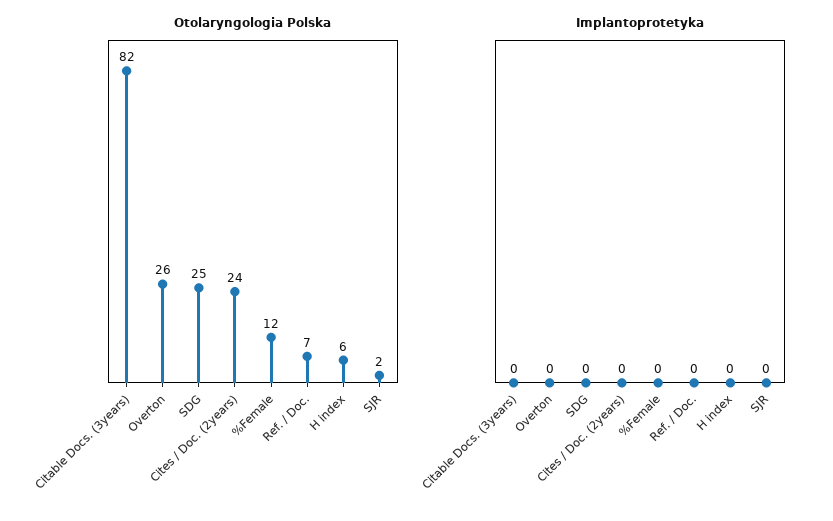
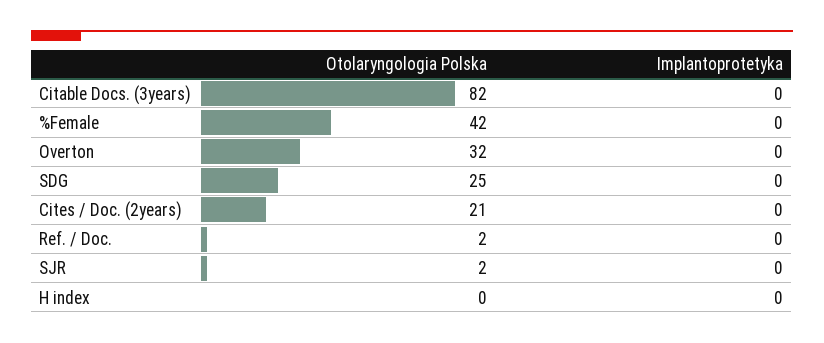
  {
    "Otolaryngologia Polska": {
      "Citable Docs. (3years)": 82,
-     "Overton": 26,
+     "Overton": 32,
      "SDG": 25,
-     "Cites / Doc. (2years)": 24,
+     "Cites / Doc. (2years)": 21,
-     "%Female": 12,
+     "%Female": 42,
-     "Ref. / Doc.": 7,
+     "Ref. / Doc.": 2,
-     "H index": 6,
+     "H index": 0,
      "SJR": 2
    },
    "Implantoprotetyka": {
      "Citable Docs. (3years)": 0,
      "Overton": 0,
      "SDG": 0,
      "Cites / Doc. (2years)": 0,
      "%Female": 0,
      "Ref. / Doc.": 0,
      "H index": 0,
      "SJR": 0
    }
  }

